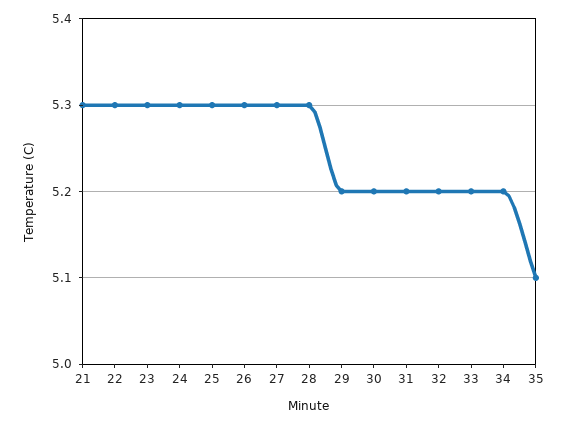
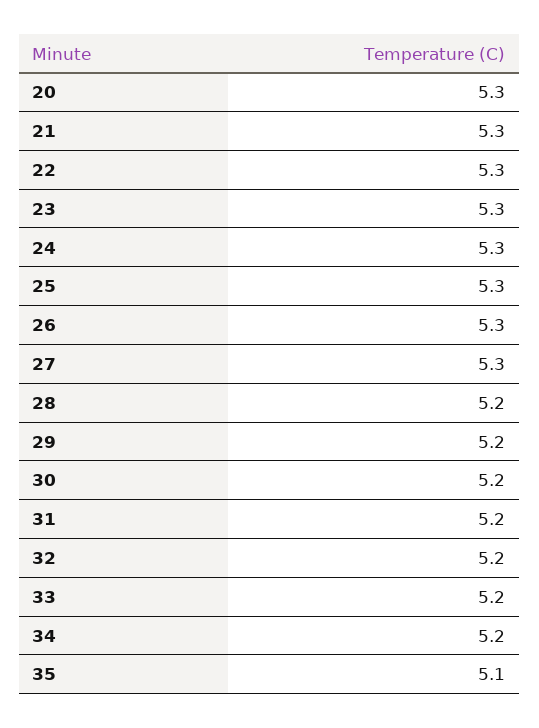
  {
    "21": 5.3,
    "22": 5.3,
    "23": 5.3,
    "24": 5.3,
    "25": 5.3,
    "26": 5.3,
    "27": 5.3,
-   "28": 5.3,
+   "28": 5.2,
    "29": 5.2,
    "30": 5.2,
    "31": 5.2,
    "32": 5.2,
    "33": 5.2,
    "34": 5.2,
-   "35": 5.1
+   "35": 5.1,
+   "20": 5.3
  }

